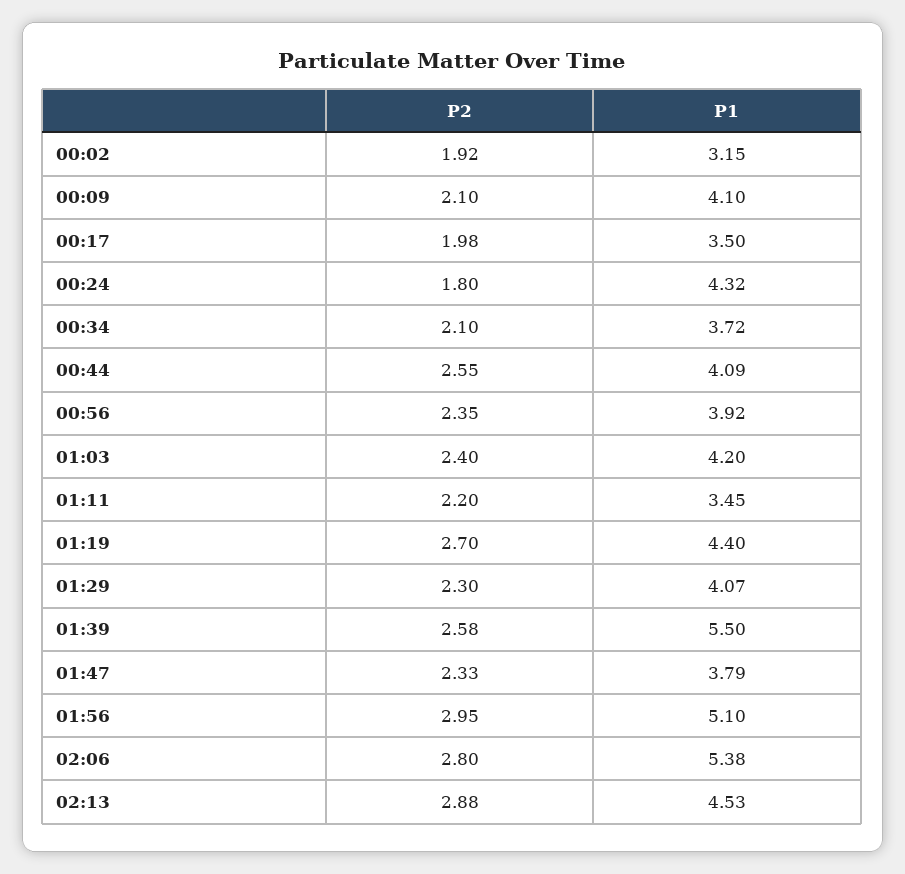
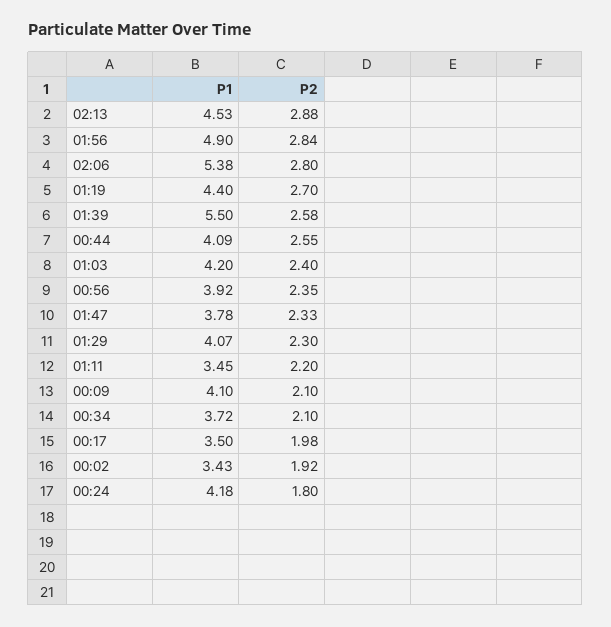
  {
    "P2": {
      "00:02": 1.92,
      "00:09": 2.1,
      "00:17": 1.98,
      "00:24": 1.8,
      "00:34": 2.1,
      "00:44": 2.55,
      "00:56": 2.35,
      "01:03": 2.4,
      "01:11": 2.2,
      "01:19": 2.7,
      "01:29": 2.3,
      "01:39": 2.58,
      "01:47": 2.33,
-     "01:56": 2.95,
+     "01:56": 2.84,
      "02:06": 2.8,
      "02:13": 2.88
    },
    "P1": {
-     "00:02": 3.15,
+     "00:02": 3.43,
      "00:09": 4.1,
      "00:17": 3.5,
-     "00:24": 4.32,
+     "00:24": 4.18,
      "00:34": 3.72,
      "00:44": 4.09,
      "00:56": 3.92,
      "01:03": 4.2,
      "01:11": 3.45,
      "01:19": 4.4,
      "01:29": 4.07,
      "01:39": 5.5,
-     "01:47": 3.79,
+     "01:47": 3.78,
-     "01:56": 5.1,
+     "01:56": 4.9,
      "02:06": 5.38,
      "02:13": 4.53
    }
  }

